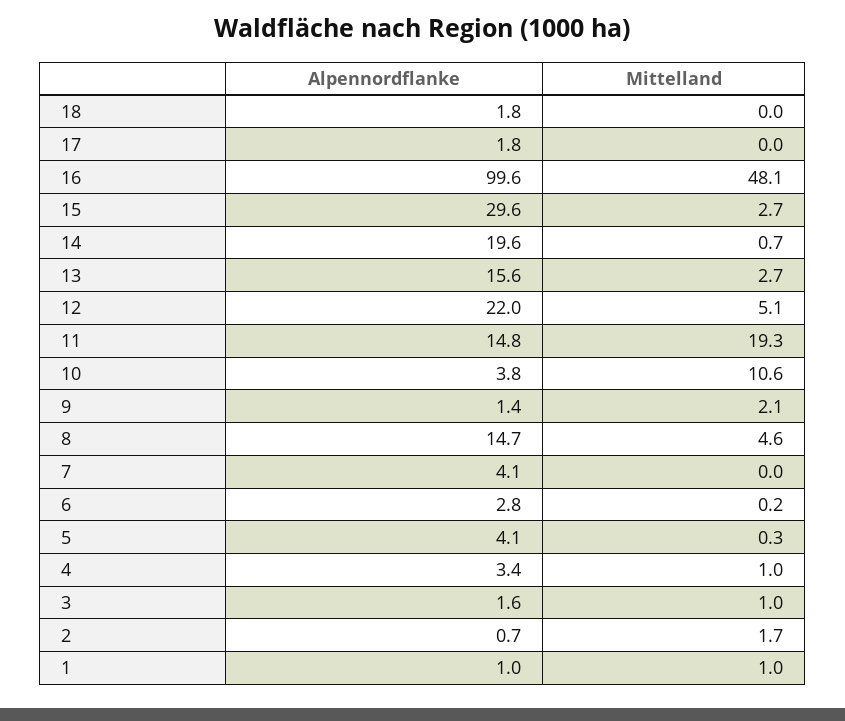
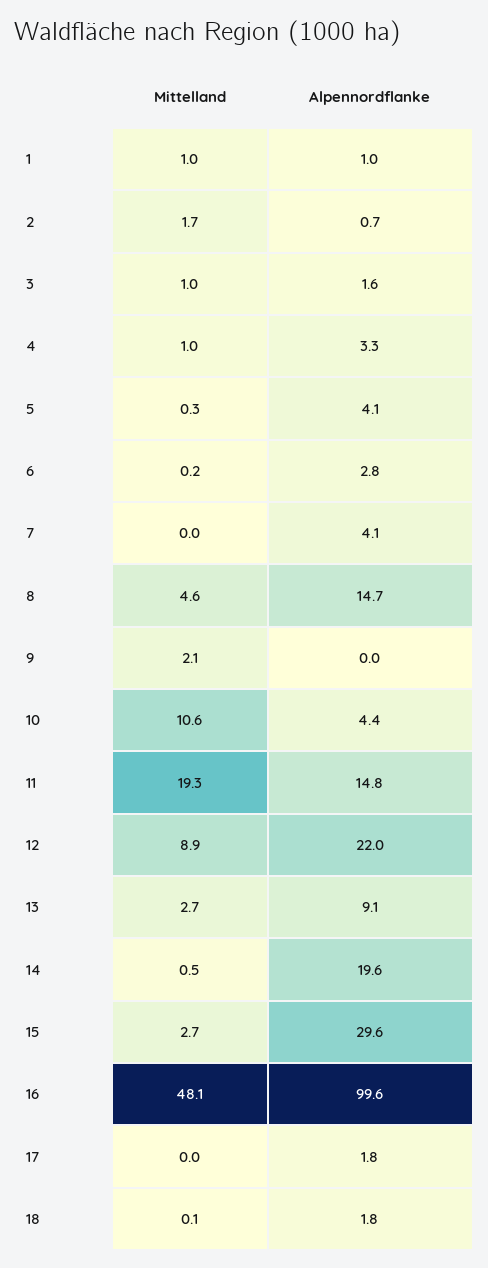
  {
    "Alpennordflanke": {
      "18": 1.8,
      "17": 1.8,
      "16": 99.6,
      "15": 29.6,
      "14": 19.6,
-     "13": 15.6,
+     "13": 9.1,
      "12": 22,
      "11": 14.8,
-     "10": 3.8,
+     "10": 4.4,
-     "9": 1.4,
+     "9": 0,
      "8": 14.7,
      "7": 4.1,
      "6": 2.8,
      "5": 4.1,
-     "4": 3.4,
+     "4": 3.3,
      "3": 1.6,
      "2": 0.7,
      "1": 1
    },
    "Mittelland": {
-     "18": 0,
+     "18": 0.1,
      "17": 0,
      "16": 48.1,
      "15": 2.7,
-     "14": 0.7,
+     "14": 0.5,
      "13": 2.7,
-     "12": 5.1,
+     "12": 8.9,
      "11": 19.3,
      "10": 10.6,
      "9": 2.1,
      "8": 4.6,
      "7": 0,
      "6": 0.2,
      "5": 0.3,
      "4": 1,
      "3": 1,
      "2": 1.7,
      "1": 1
    }
  }

